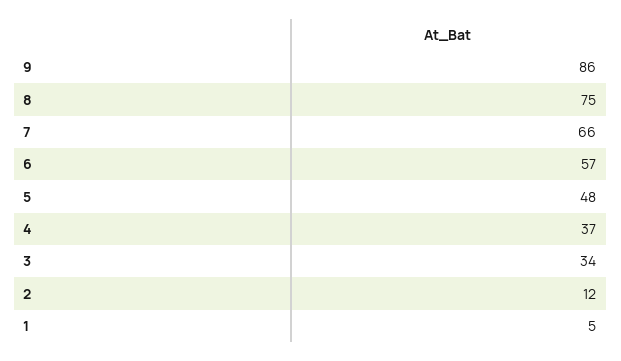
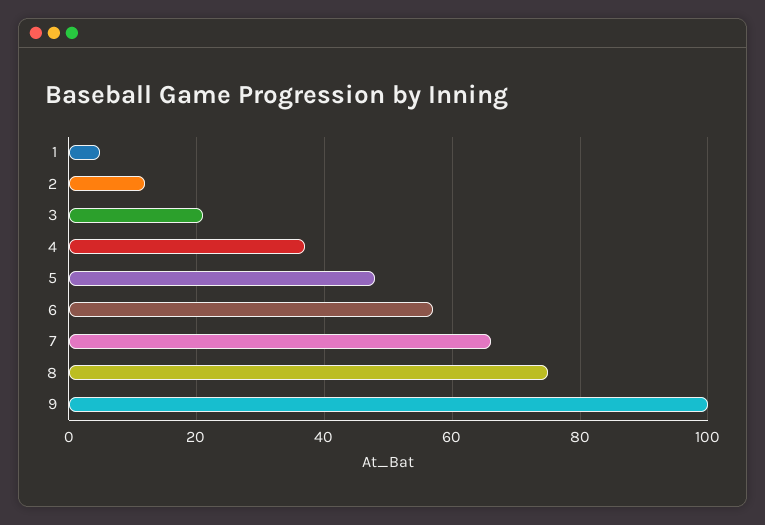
  {
-   "9": 86,
+   "9": 100,
    "8": 75,
    "7": 66,
    "6": 57,
    "5": 48,
    "4": 37,
-   "3": 34,
+   "3": 20,
    "2": 12,
    "1": 5
  }

